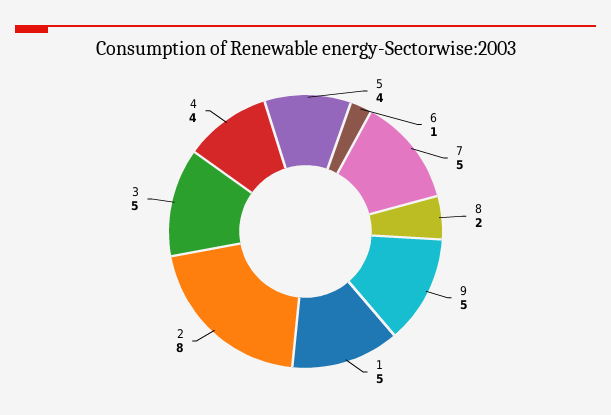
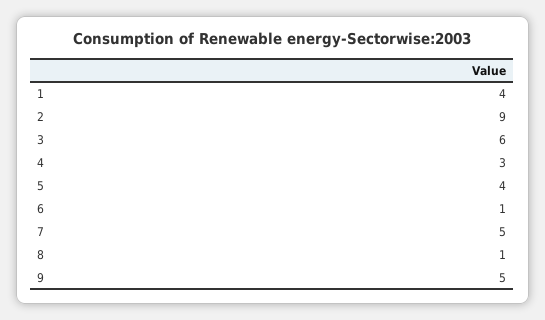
  {
    "5": 4,
    "6": 1,
    "7": 5,
-   "8": 2,
+   "8": 1,
    "9": 5,
-   "1": 5,
+   "1": 4,
-   "2": 8,
+   "2": 9,
-   "3": 5,
+   "3": 6,
-   "4": 4
+   "4": 3
  }

